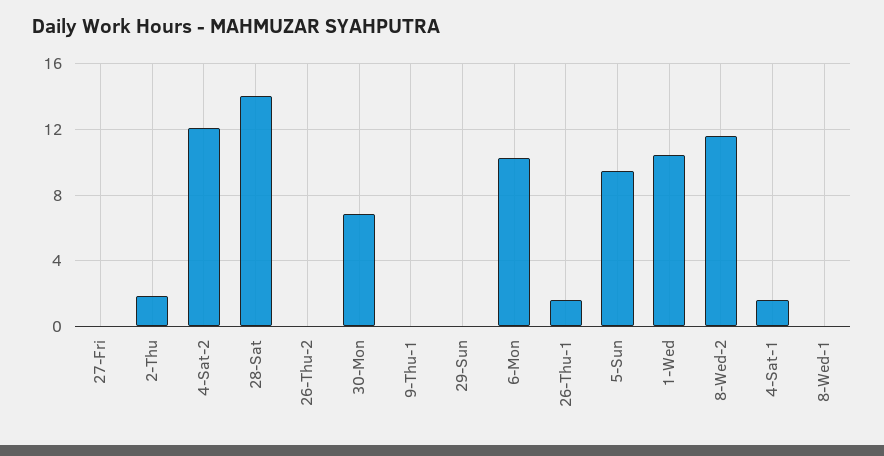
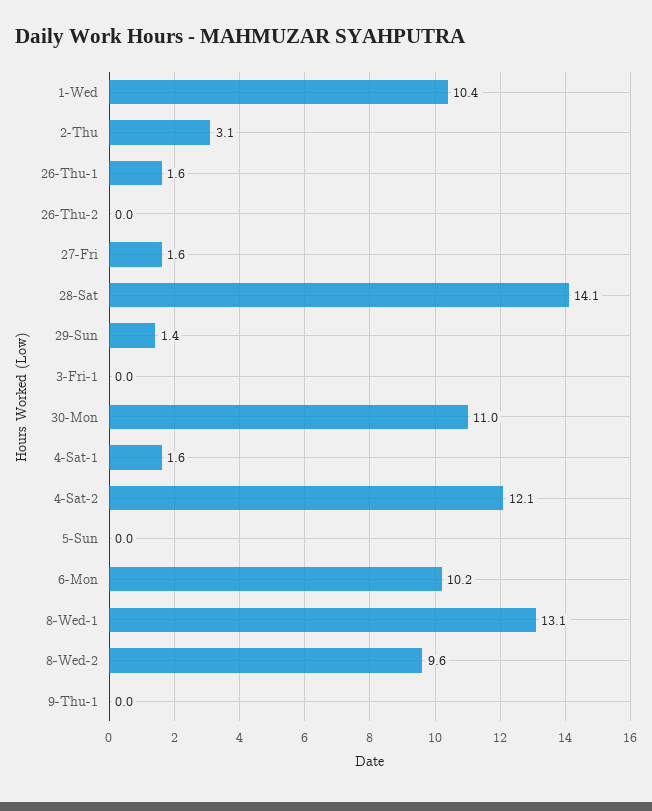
  {
-   "27-Fri": 0,
+   "27-Fri": 1.6,
-   "2-Thu": 2,
+   "2-Thu": 3.1,
    "4-Sat-2": 12.1,
    "28-Sat": 14.1,
    "26-Thu-2": 0,
-   "30-Mon": 7,
+   "30-Mon": 11,
    "9-Thu-1": 0,
-   "29-Sun": 0,
+   "29-Sun": 1.4,
    "6-Mon": 10.2,
    "26-Thu-1": 1.6,
-   "5-Sun": 9.5,
+   "5-Sun": 0,
    "1-Wed": 10.4,
-   "8-Wed-2": 11.5,
+   "8-Wed-2": 9.6,
    "4-Sat-1": 1.6,
-   "8-Wed-1": 0
+   "8-Wed-1": 13.1,
+   "3-Fri-1": 0
  }

